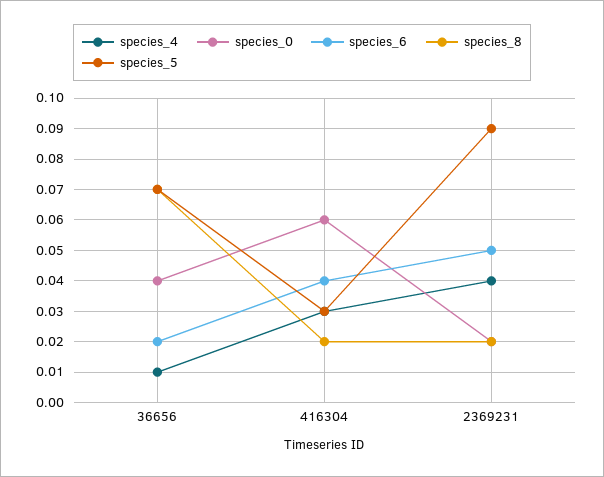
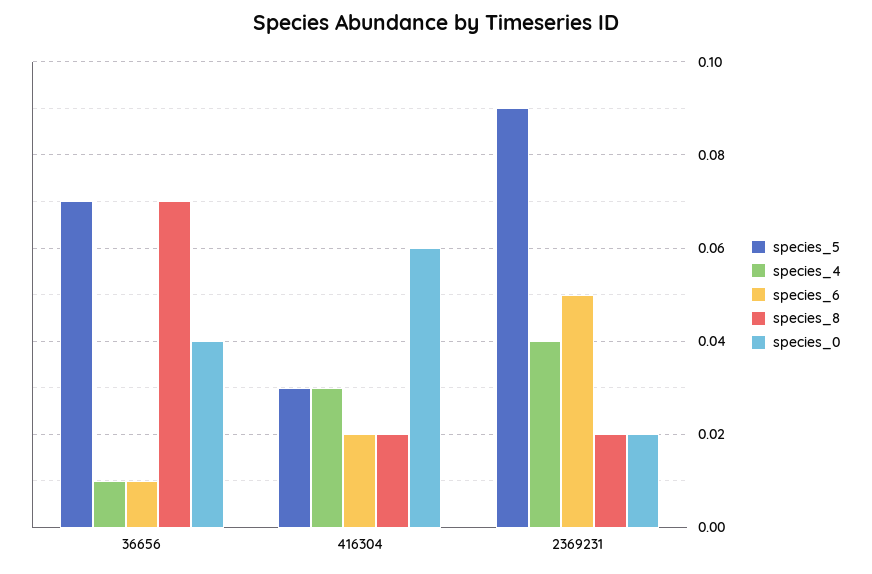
  {
    "species_4": {
      "36656": 0.01,
      "416304": 0.03,
      "2369231": 0.04
    },
    "species_0": {
      "36656": 0.04,
      "416304": 0.06,
      "2369231": 0.02
    },
    "species_6": {
-     "36656": 0.02,
+     "36656": 0.01,
-     "416304": 0.04,
+     "416304": 0.02,
      "2369231": 0.05
    },
    "species_8": {
      "36656": 0.07,
      "416304": 0.02,
      "2369231": 0.02
    },
    "species_5": {
      "36656": 0.07,
      "416304": 0.03,
      "2369231": 0.09
    }
  }

